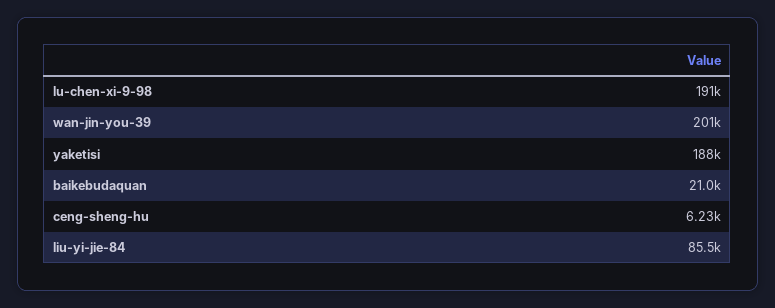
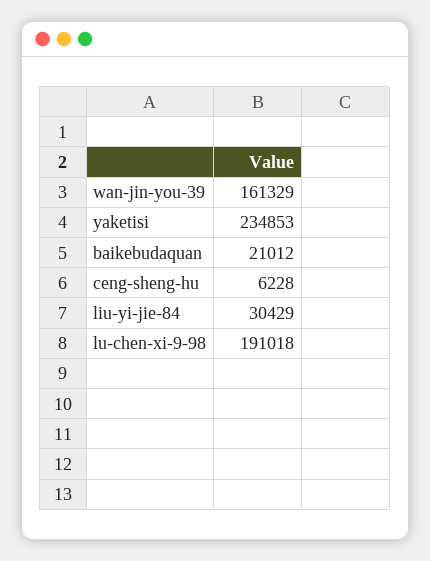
  {
    "lu-chen-xi-9-98": 191018,
-   "wan-jin-you-39": 201000,
+   "wan-jin-you-39": 161329,
-   "yaketisi": 188000,
+   "yaketisi": 234853,
    "baikebudaquan": 21012,
    "ceng-sheng-hu": 6228,
-   "liu-yi-jie-84": 85500
+   "liu-yi-jie-84": 30429
  }

